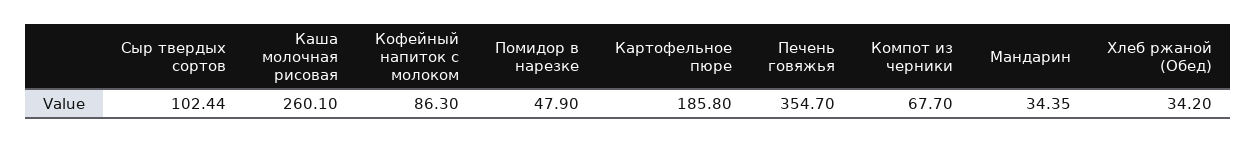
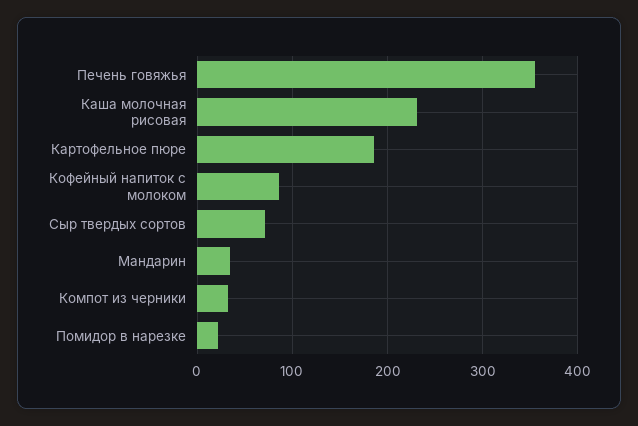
  {
-   "Сыр твердых сортов": 102.44,
+   "Сыр твердых сортов": 70,
-   "Каша молочная рисовая": 260.1,
+   "Каша молочная рисовая": 230,
    "Кофейный напиток с молоком": 86.3,
-   "Помидор в нарезке": 47.9,
+   "Помидор в нарезке": 20,
    "Картофельное пюре": 185.8,
    "Печень говяжья": 354.7,
-   "Компот из черники": 67.7,
+   "Компот из черники": 30,
-   "Мандарин": 34.35,
+   "Мандарин": 34.35
-   "Хлеб ржаной (Обед)": 34.2
  }

